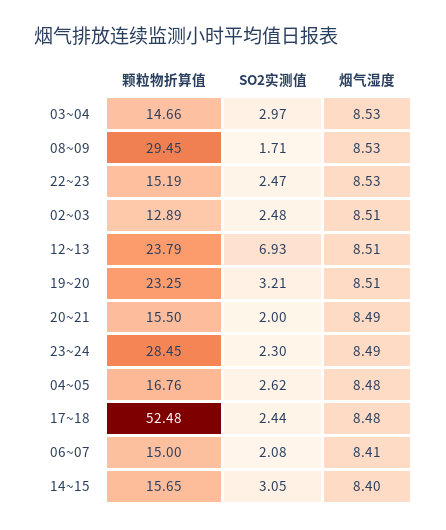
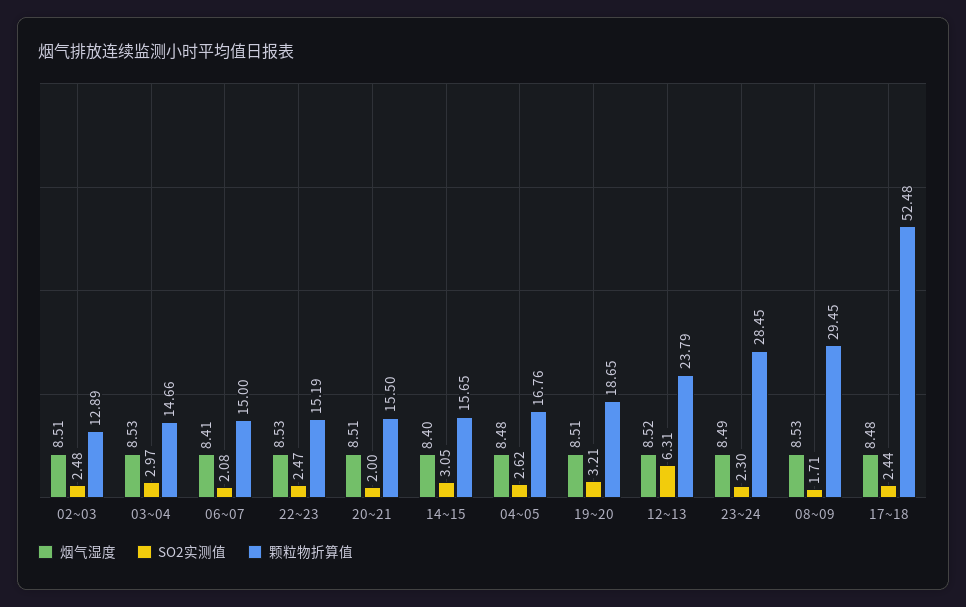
  {
    "颗粒物折算值": {
      "03~04": 14.66,
      "08~09": 29.45,
      "22~23": 15.19,
      "02~03": 12.89,
      "12~13": 23.79,
-     "19~20": 23.25,
+     "19~20": 18.65,
      "20~21": 15.5,
      "23~24": 28.45,
      "04~05": 16.76,
      "17~18": 52.48,
      "06~07": 15,
      "14~15": 15.65
    },
    "SO2实测值": {
      "03~04": 2.97,
      "08~09": 1.71,
      "22~23": 2.47,
      "02~03": 2.48,
-     "12~13": 6.93,
+     "12~13": 6.31,
      "19~20": 3.21,
      "20~21": 2,
      "23~24": 2.3,
      "04~05": 2.62,
      "17~18": 2.44,
      "06~07": 2.08,
      "14~15": 3.05
    },
    "烟气湿度": {
      "03~04": 8.53,
      "08~09": 8.53,
      "22~23": 8.53,
      "02~03": 8.51,
-     "12~13": 8.51,
+     "12~13": 8.52,
      "19~20": 8.51,
-     "20~21": 8.49,
+     "20~21": 8.51,
      "23~24": 8.49,
      "04~05": 8.48,
      "17~18": 8.48,
      "06~07": 8.41,
      "14~15": 8.4
    }
  }

